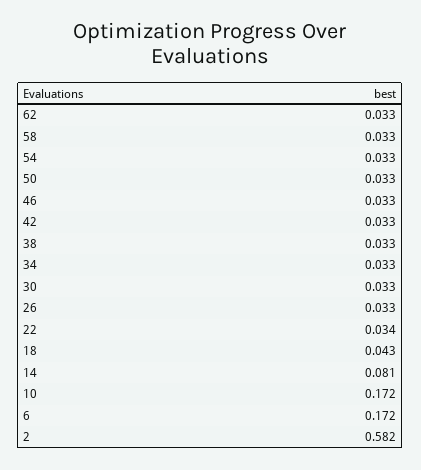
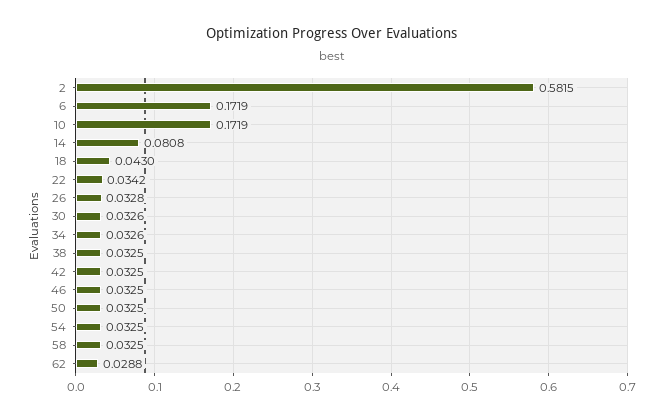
  {
-   "62": 0.033,
+   "62": 0.0288,
    "58": 0.0325,
    "54": 0.0325,
    "50": 0.0325,
    "46": 0.0325,
    "42": 0.0325,
    "38": 0.0325,
    "34": 0.0326,
    "30": 0.0326,
    "26": 0.0328,
    "22": 0.0342,
    "18": 0.043,
    "14": 0.0808,
    "10": 0.1719,
    "6": 0.1719,
    "2": 0.5815
  }

